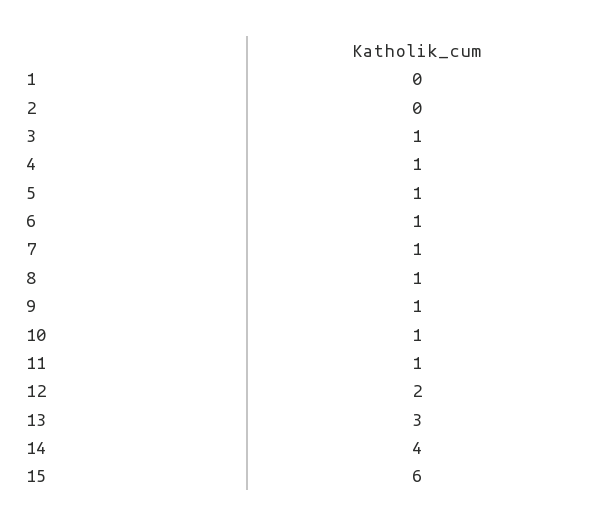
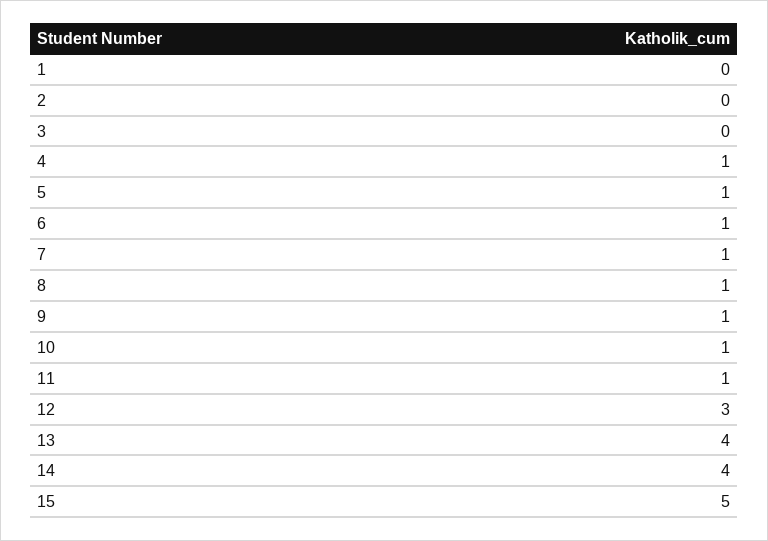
  {
    "1": 0,
    "2": 0,
-   "3": 1,
+   "3": 0,
    "4": 1,
    "5": 1,
    "6": 1,
    "7": 1,
    "8": 1,
    "9": 1,
    "10": 1,
    "11": 1,
-   "12": 2,
+   "12": 3,
-   "13": 3,
+   "13": 4,
    "14": 4,
-   "15": 6
+   "15": 5
  }

